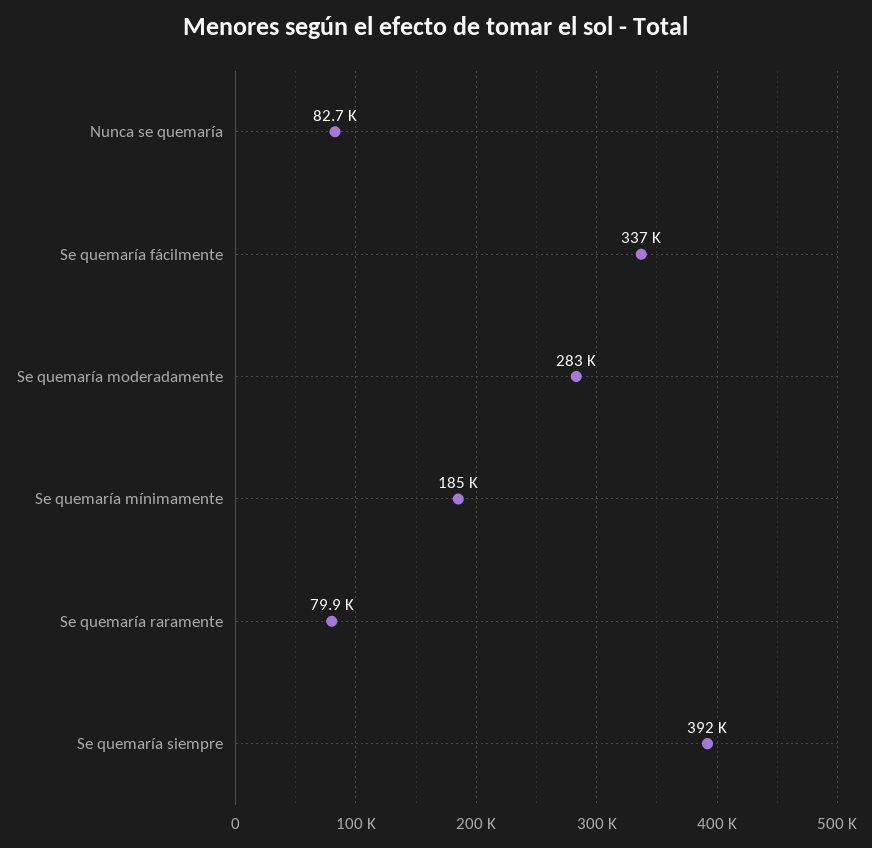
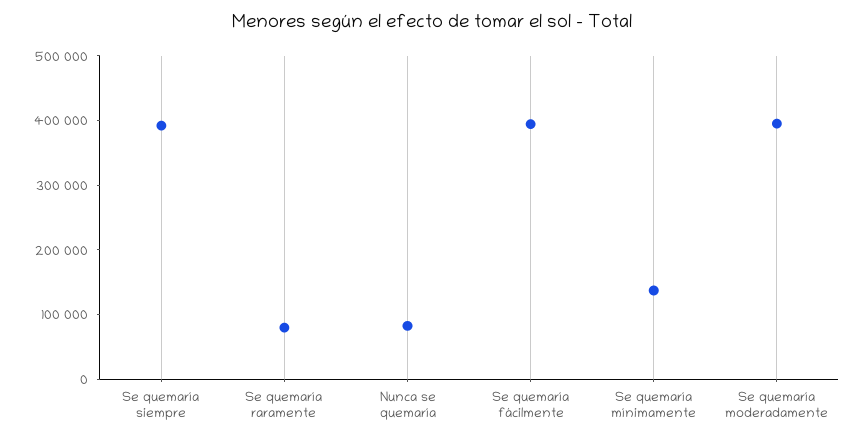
  {
    "Nunca se quemaría": 82700,
-   "Se quemaría fácilmente": 337000,
+   "Se quemaría fácilmente": 400000,
-   "Se quemaría moderadamente": 283000,
+   "Se quemaría moderadamente": 400000,
-   "Se quemaría mínimamente": 185000,
+   "Se quemaría mínimamente": 140000,
    "Se quemaría raramente": 79900,
    "Se quemaría siempre": 392000
  }

